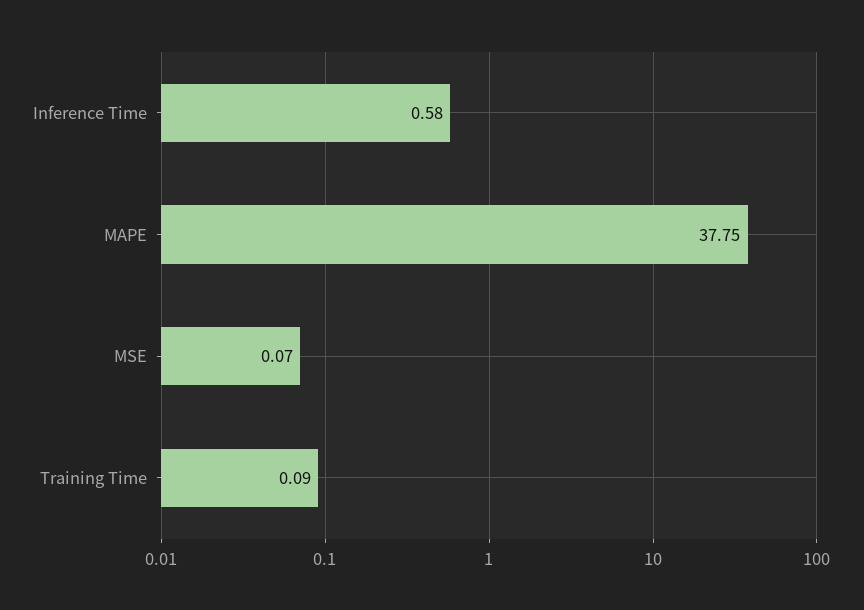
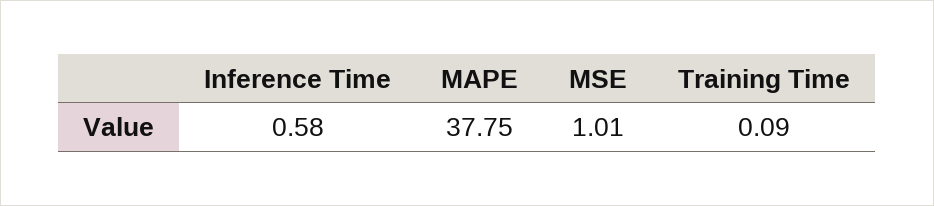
  {
    "Inference Time": 0.58,
    "MAPE": 37.75,
-   "MSE": 0.07,
+   "MSE": 1.01,
    "Training Time": 0.09
  }

